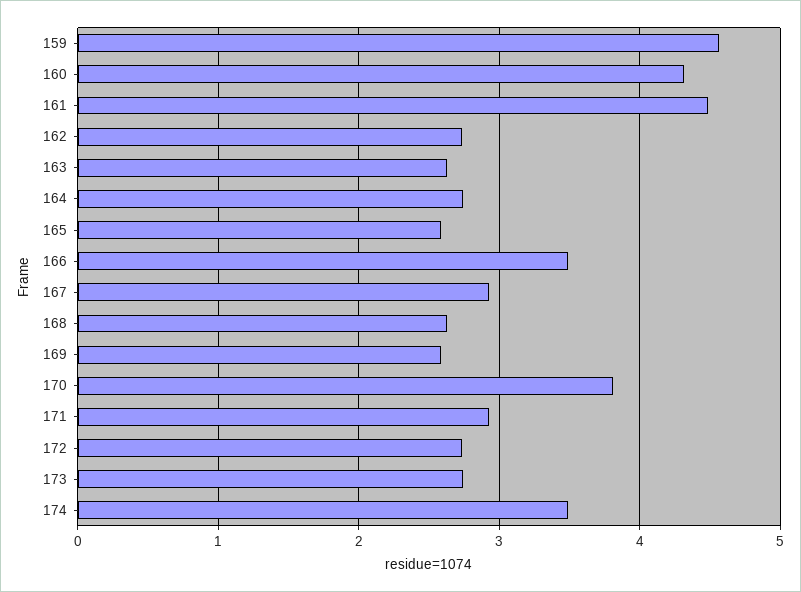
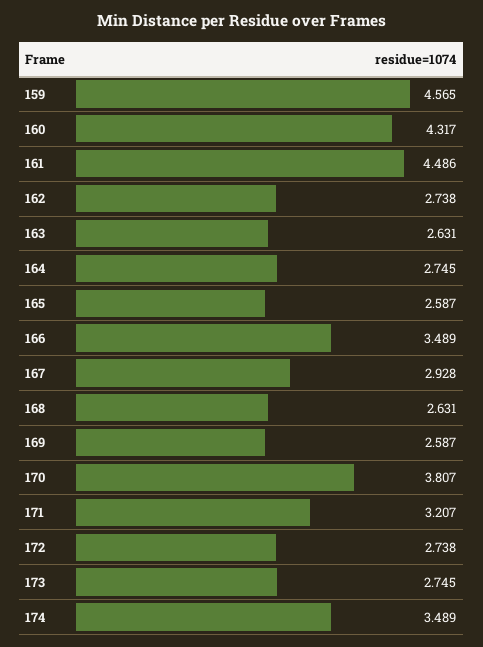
  {
    "159": 4.565,
    "160": 4.317,
    "161": 4.486,
    "162": 2.738,
    "163": 2.631,
    "164": 2.745,
    "165": 2.587,
    "166": 3.489,
    "167": 2.928,
    "168": 2.631,
    "169": 2.587,
    "170": 3.807,
-   "171": 2.9,
+   "171": 3.207,
    "172": 2.738,
    "173": 2.745,
    "174": 3.489
  }

